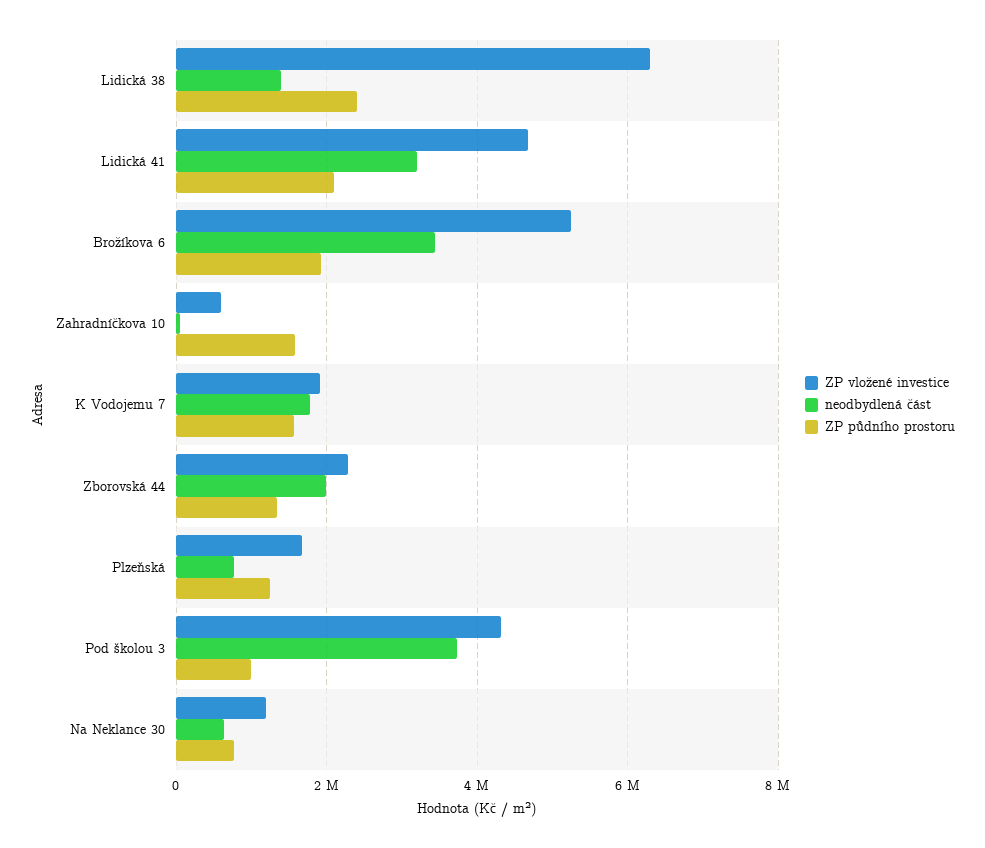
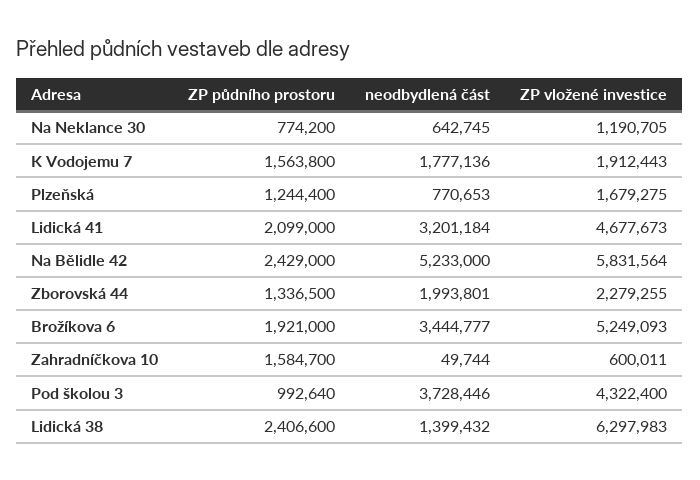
  {
    "ZP vložené investice": {
      "Lidická 38": 6297983,
      "Lidická 41": 4677673,
      "Brožíkova 6": 5249093,
      "Zahradníčkova 10": 600011,
      "K Vodojemu 7": 1912443,
      "Zborovská 44": 2279255,
      "Plzeňská": 1679275,
      "Pod školou 3": 4322400,
-     "Na Neklance 30": 1190705
+     "Na Neklance 30": 1190705,
+     "Na Bělidle 42": 5831564
    },
    "neodbydlená část": {
      "Lidická 38": 1399432,
      "Lidická 41": 3201184,
      "Brožíkova 6": 3444777,
      "Zahradníčkova 10": 49744,
      "K Vodojemu 7": 1777136,
      "Zborovská 44": 1993801,
      "Plzeňská": 770653,
      "Pod školou 3": 3728446,
-     "Na Neklance 30": 642745
+     "Na Neklance 30": 642745,
+     "Na Bělidle 42": 5233000
    },
    "ZP půdního prostoru": {
      "Lidická 38": 2406600,
      "Lidická 41": 2099000,
      "Brožíkova 6": 1921000,
      "Zahradníčkova 10": 1584700,
      "K Vodojemu 7": 1563800,
      "Zborovská 44": 1336500,
      "Plzeňská": 1244400,
      "Pod školou 3": 992640,
-     "Na Neklance 30": 774200
+     "Na Neklance 30": 774200,
+     "Na Bělidle 42": 2429000
    }
  }

